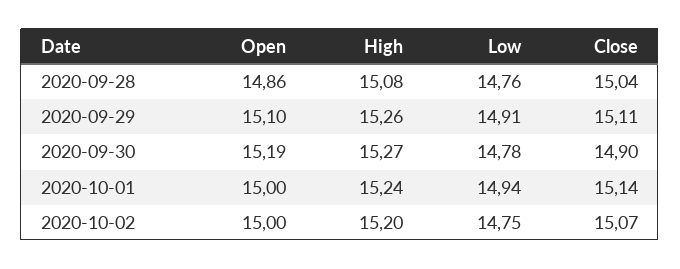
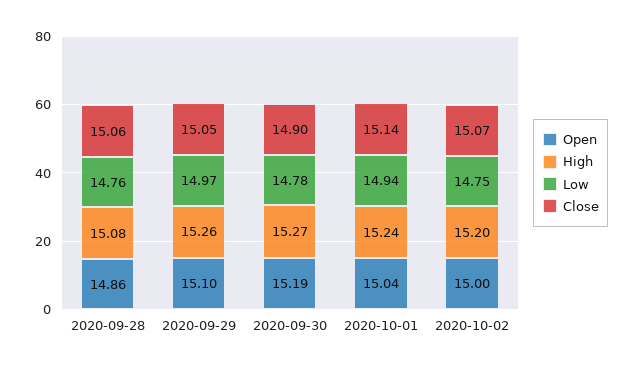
  {
    "Open": {
      "2020-09-28": 14.86,
      "2020-09-29": 15.1,
      "2020-09-30": 15.19,
-     "2020-10-01": 15,
+     "2020-10-01": 15.04,
      "2020-10-02": 15
    },
    "High": {
      "2020-09-28": 15.08,
      "2020-09-29": 15.26,
      "2020-09-30": 15.27,
      "2020-10-01": 15.24,
      "2020-10-02": 15.2
    },
    "Low": {
      "2020-09-28": 14.76,
-     "2020-09-29": 14.91,
+     "2020-09-29": 14.97,
      "2020-09-30": 14.78,
      "2020-10-01": 14.94,
      "2020-10-02": 14.75
    },
    "Close": {
-     "2020-09-28": 15.04,
+     "2020-09-28": 15.06,
-     "2020-09-29": 15.11,
+     "2020-09-29": 15.05,
      "2020-09-30": 14.9,
      "2020-10-01": 15.14,
      "2020-10-02": 15.07
    }
  }

